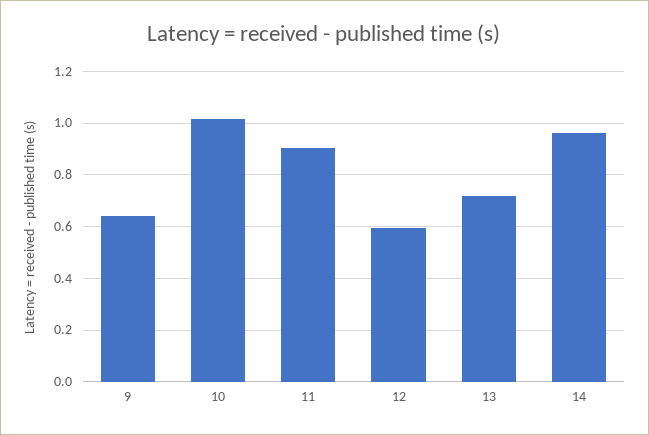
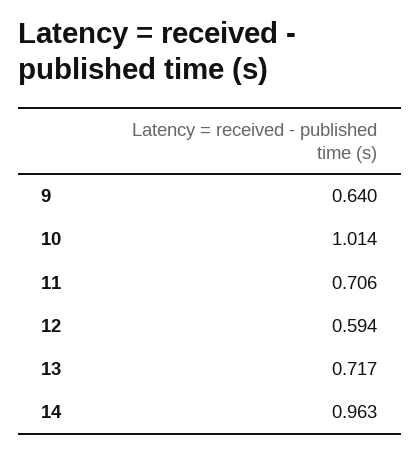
  {
    "9": 0.64,
    "10": 1.014,
-   "11": 0.9,
+   "11": 0.706,
    "12": 0.594,
    "13": 0.717,
    "14": 0.963
  }

